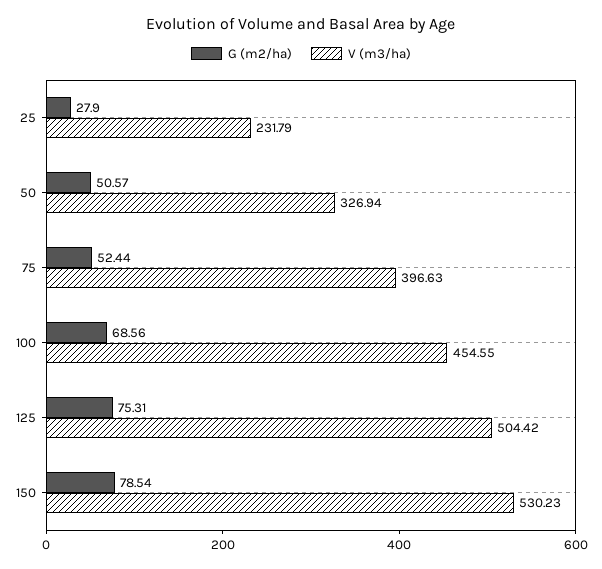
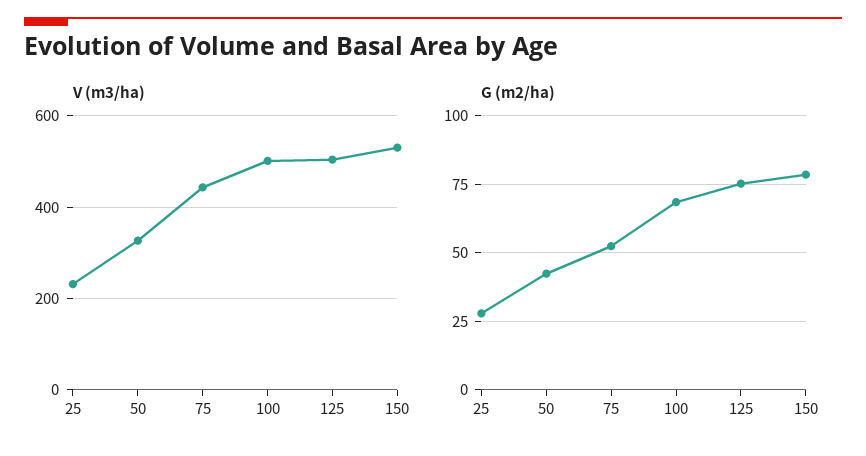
  {
    "G (m2/ha)": {
      "25": 27.9,
-     "50": 50.57,
+     "50": 42.5,
      "75": 52.44,
      "100": 68.56,
      "125": 75.31,
      "150": 78.54
    },
    "V (m3/ha)": {
      "25": 231.79,
      "50": 326.94,
-     "75": 396.63,
+     "75": 440,
-     "100": 454.55,
+     "100": 500,
      "125": 504.42,
      "150": 530.23
    }
  }

